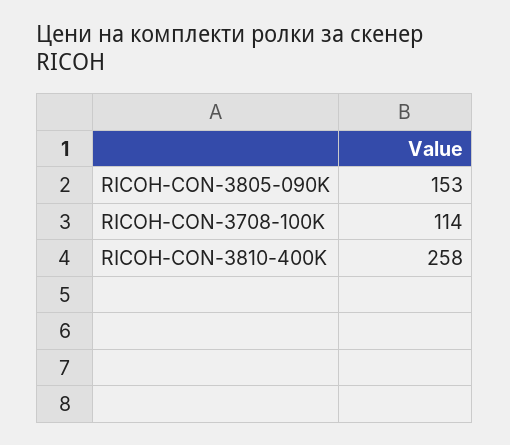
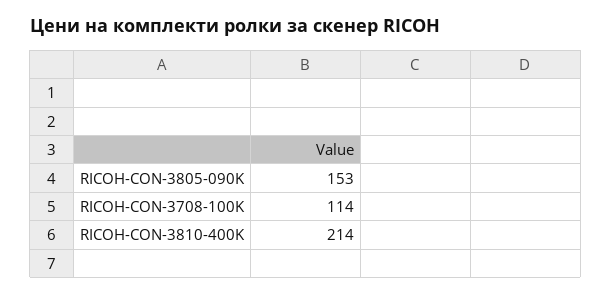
  {
    "RICOH-CON-3805-090K": 153,
    "RICOH-CON-3708-100K": 114,
-   "RICOH-CON-3810-400K": 258
+   "RICOH-CON-3810-400K": 214
  }

